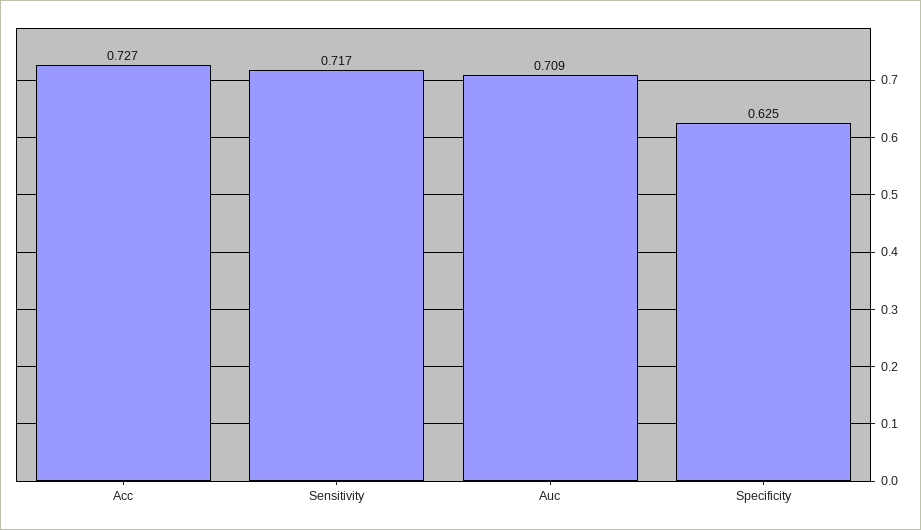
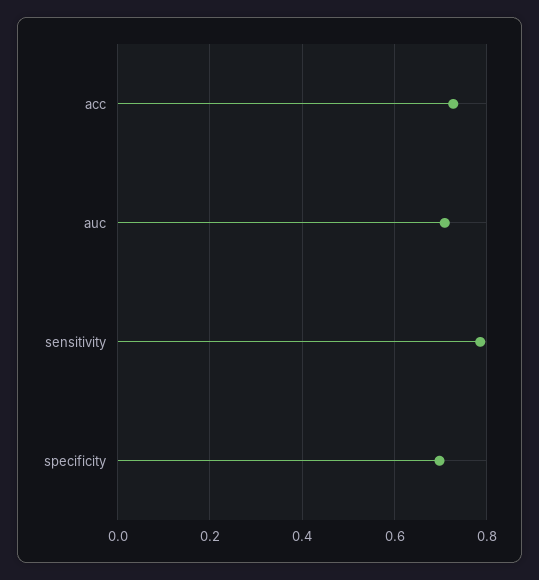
  {
    "Acc": 0.727,
-   "Sensitivity": 0.717,
+   "Sensitivity": 0.78,
    "Auc": 0.709,
-   "Specificity": 0.625
+   "Specificity": 0.7
  }

